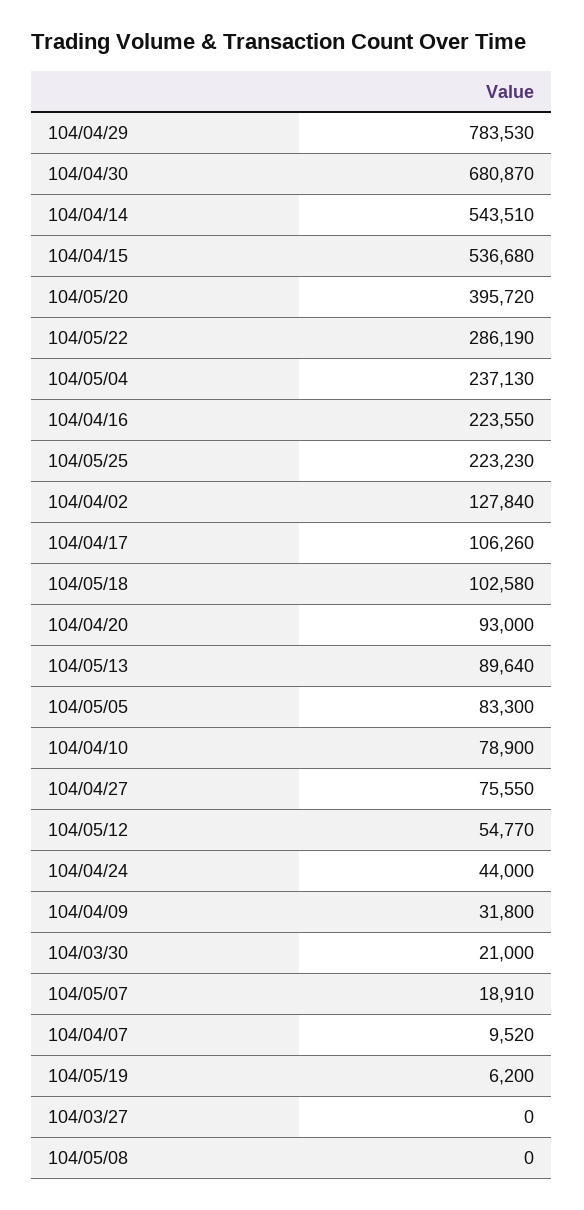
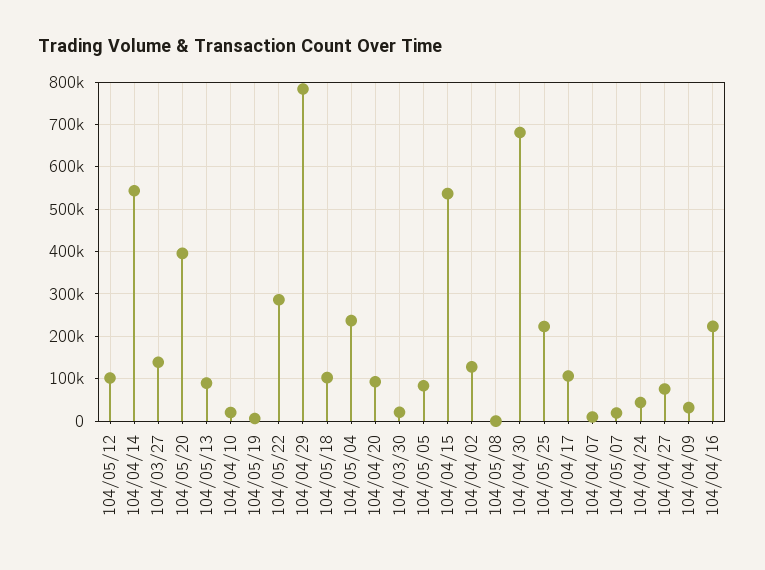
  {
    "104/04/29": 783530,
    "104/04/30": 680870,
    "104/04/14": 543510,
    "104/04/15": 536680,
    "104/05/20": 395720,
    "104/05/22": 286190,
    "104/05/04": 237130,
    "104/04/16": 223550,
    "104/05/25": 223230,
    "104/04/02": 127840,
    "104/04/17": 106260,
    "104/05/18": 102580,
    "104/04/20": 93000,
    "104/05/13": 89640,
    "104/05/05": 83300,
-   "104/04/10": 78900,
+   "104/04/10": 20000,
    "104/04/27": 75550,
-   "104/05/12": 54770,
+   "104/05/12": 100000,
    "104/04/24": 44000,
    "104/04/09": 31800,
    "104/03/30": 21000,
    "104/05/07": 18910,
    "104/04/07": 9520,
    "104/05/19": 6200,
-   "104/03/27": 0,
+   "104/03/27": 140000,
    "104/05/08": 0
  }

